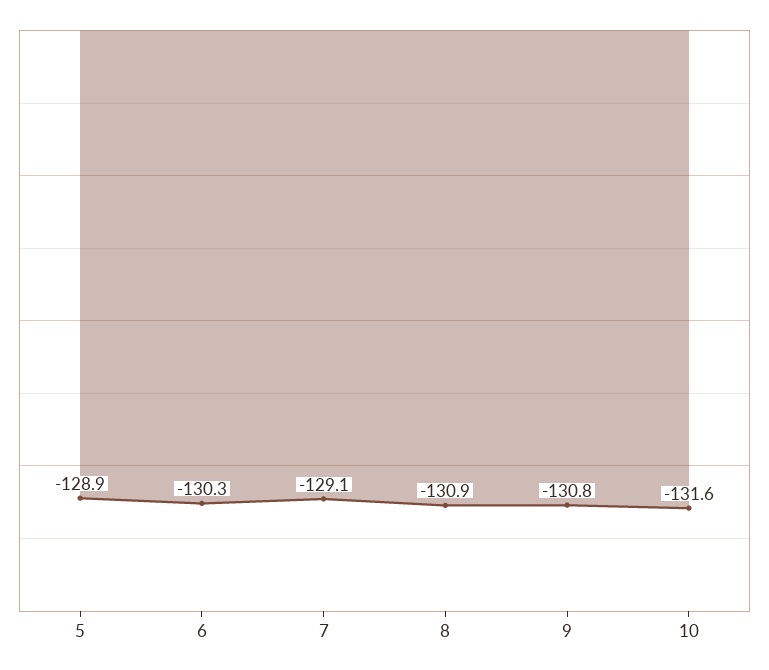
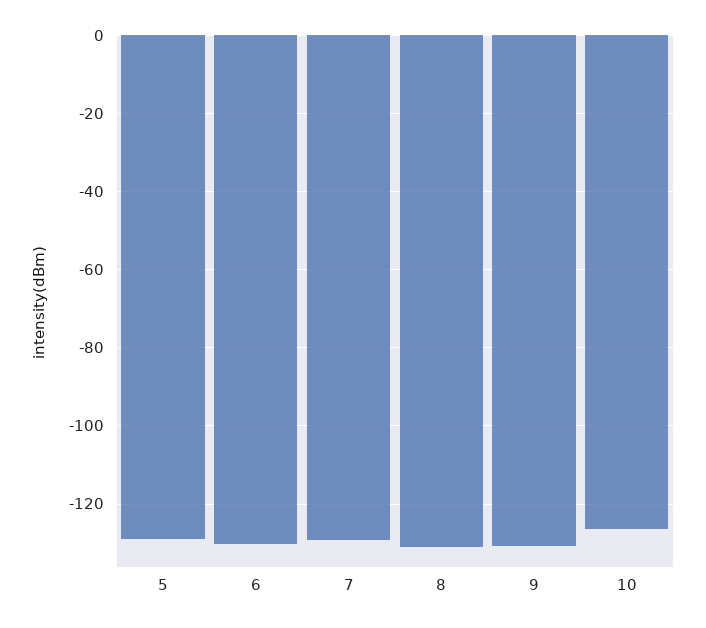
  {
    "5": -128.9,
    "6": -130.3,
    "7": -129.1,
    "8": -130.9,
    "9": -130.8,
-   "10": -131.6
+   "10": -126
  }

